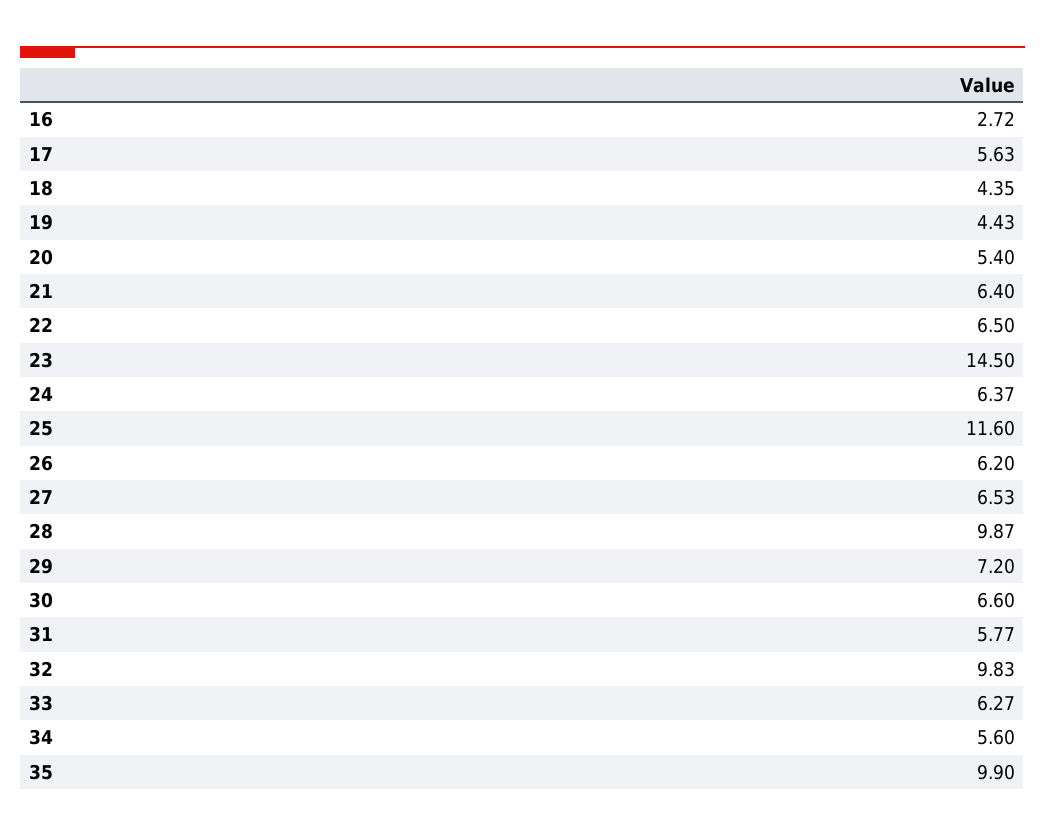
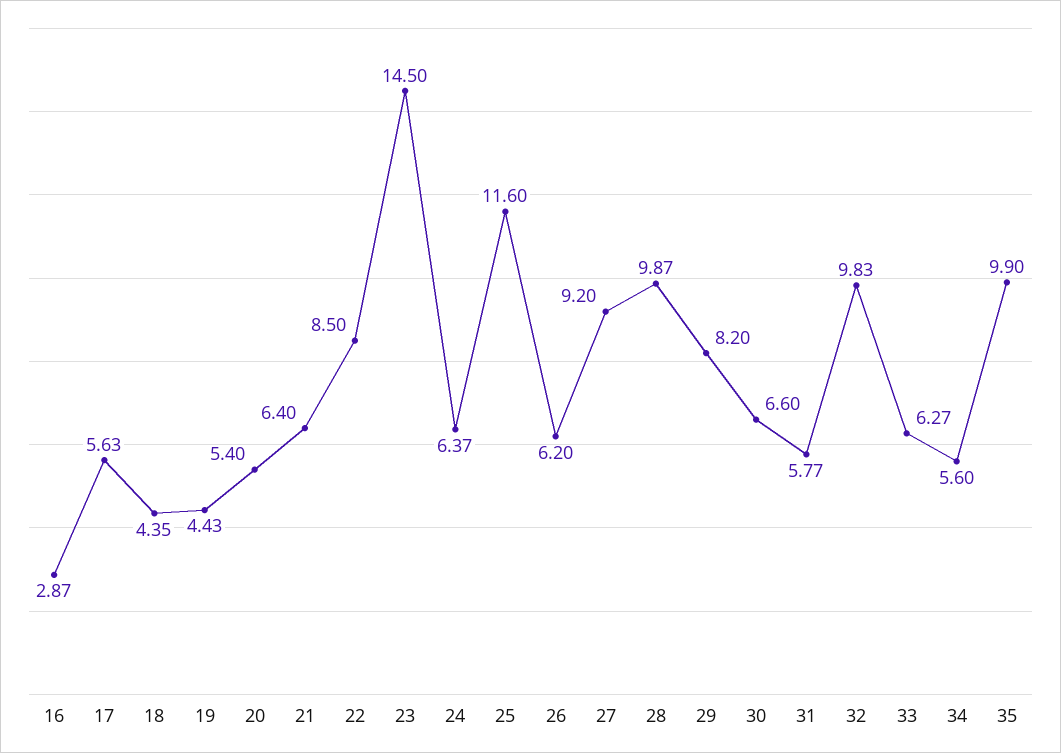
  {
-   "16": 2.72,
+   "16": 2.87,
    "17": 5.63,
    "18": 4.35,
    "19": 4.43,
    "20": 5.4,
    "21": 6.4,
-   "22": 6.5,
+   "22": 8.5,
    "23": 14.5,
    "24": 6.37,
    "25": 11.6,
    "26": 6.2,
-   "27": 6.53,
+   "27": 9.2,
    "28": 9.87,
-   "29": 7.2,
+   "29": 8.2,
    "30": 6.6,
    "31": 5.77,
    "32": 9.83,
    "33": 6.27,
    "34": 5.6,
    "35": 9.9
  }

